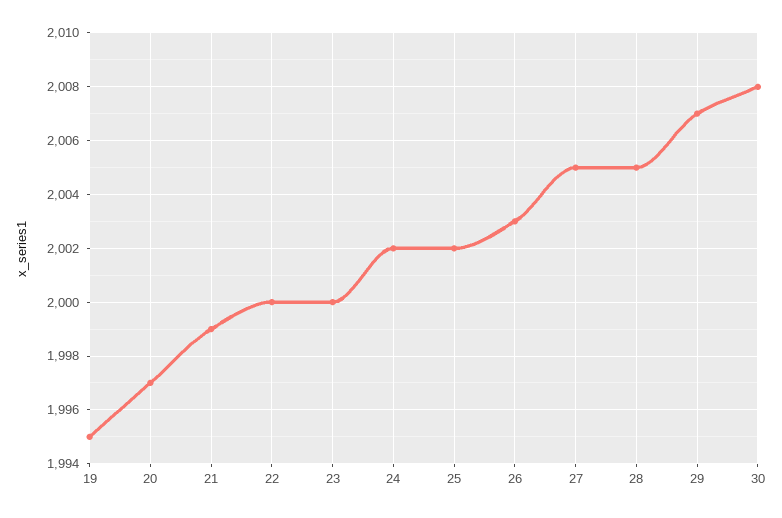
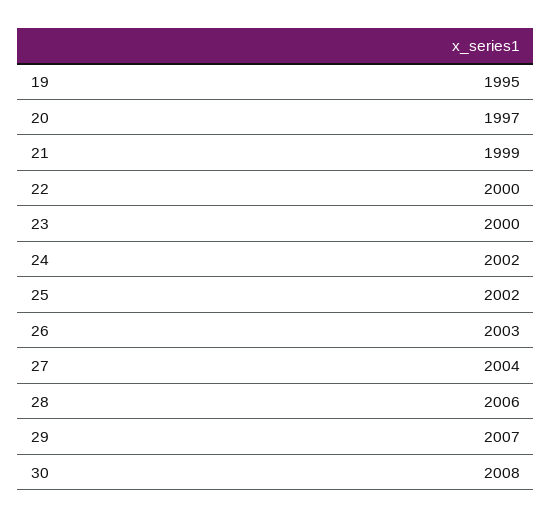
  {
    "19": 1995,
    "20": 1997,
    "21": 1999,
    "22": 2000,
    "23": 2000,
    "24": 2002,
    "25": 2002,
    "26": 2003,
-   "27": 2005,
+   "27": 2004,
-   "28": 2005,
+   "28": 2006,
    "29": 2007,
    "30": 2008
  }

